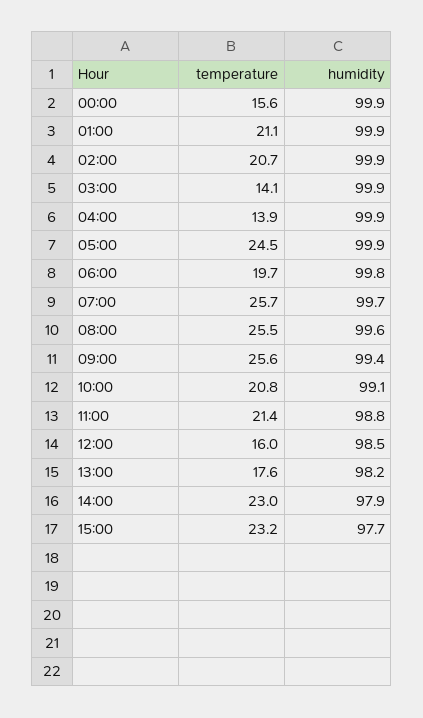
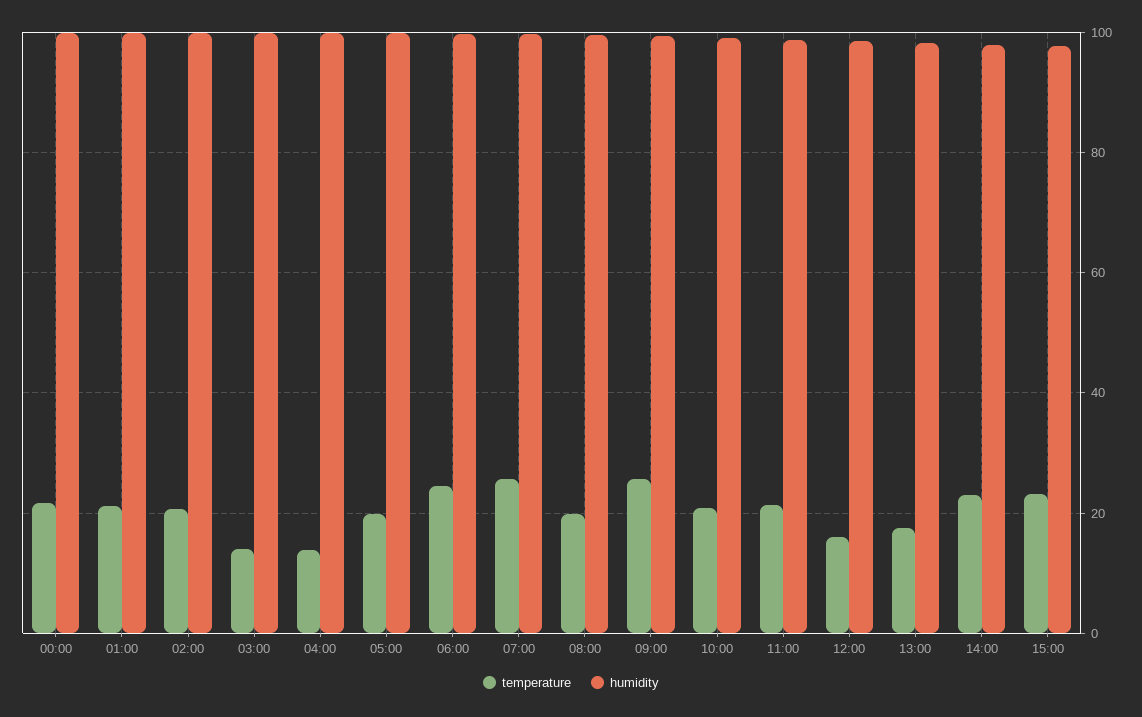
  {
    "temperature": {
-     "00:00": 15.6,
+     "00:00": 22,
      "01:00": 21.1,
      "02:00": 20.7,
      "03:00": 14.1,
      "04:00": 13.9,
-     "05:00": 24.5,
+     "05:00": 20,
-     "06:00": 19.7,
+     "06:00": 24,
      "07:00": 25.7,
-     "08:00": 25.5,
+     "08:00": 20,
      "09:00": 25.6,
      "10:00": 20.8,
      "11:00": 21.4,
      "12:00": 16,
      "13:00": 17.6,
      "14:00": 23,
      "15:00": 23.2
    },
    "humidity": {
      "00:00": 99.9,
      "01:00": 99.9,
      "02:00": 99.9,
      "03:00": 99.9,
      "04:00": 99.9,
      "05:00": 99.9,
      "06:00": 99.8,
      "07:00": 99.7,
      "08:00": 99.6,
      "09:00": 99.4,
      "10:00": 99.1,
      "11:00": 98.8,
      "12:00": 98.5,
      "13:00": 98.2,
      "14:00": 97.9,
      "15:00": 97.7
    }
  }

